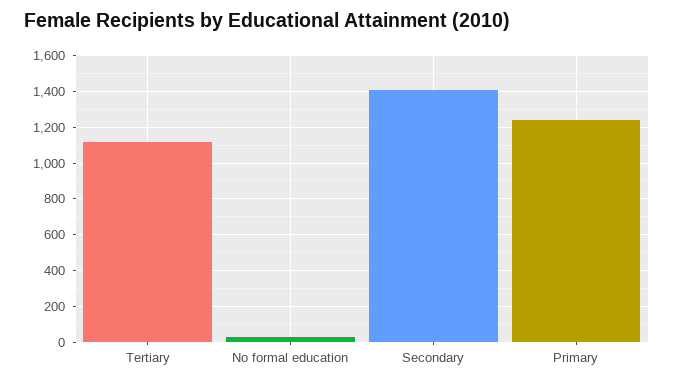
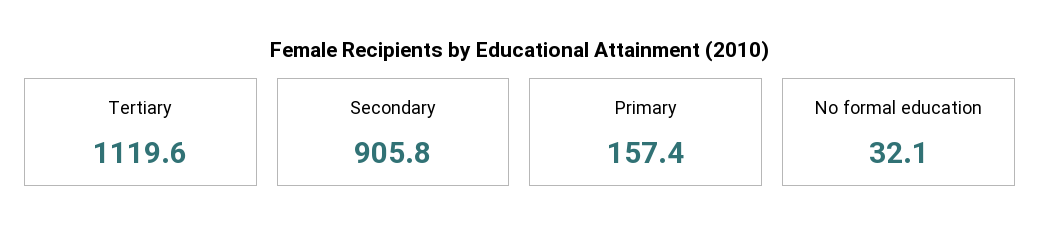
  {
    "Tertiary": 1119.6,
    "No formal education": 32.1,
-   "Secondary": 1400,
+   "Secondary": 905.8,
-   "Primary": 1250
+   "Primary": 157.4
  }

